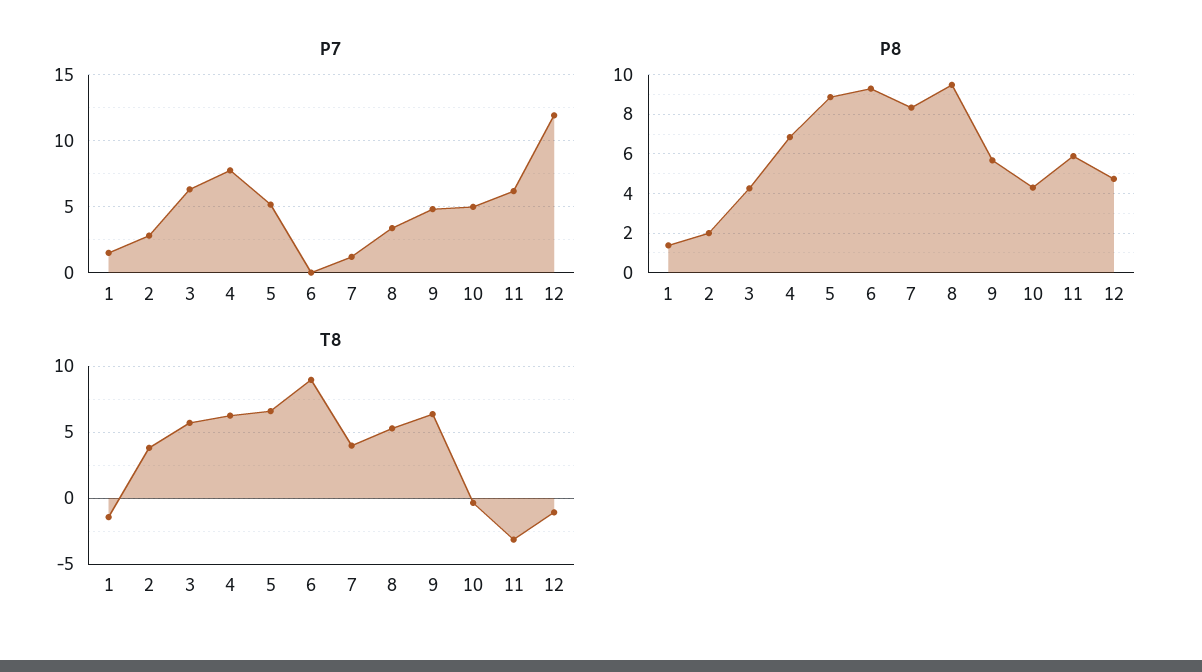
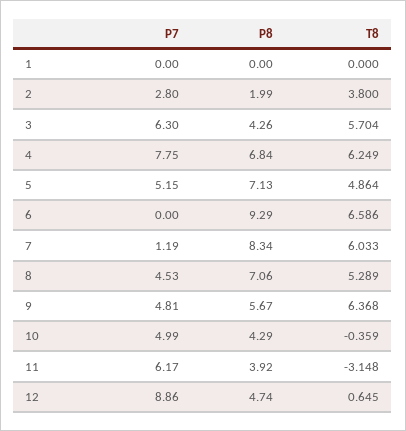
  {
    "P7": {
-     "1": 1.5,
+     "1": 0,
      "2": 2.8,
      "3": 6.3,
      "4": 7.75,
      "5": 5.15,
      "6": 0,
      "7": 1.19,
-     "8": 3.5,
+     "8": 4.53,
      "9": 4.81,
      "10": 4.99,
      "11": 6.17,
-     "12": 12
+     "12": 8.86
    },
    "P8": {
-     "1": 1.5,
+     "1": 0,
      "2": 1.99,
      "3": 4.26,
      "4": 6.84,
-     "5": 9,
+     "5": 7.13,
      "6": 9.29,
      "7": 8.34,
-     "8": 9.5,
+     "8": 7.06,
      "9": 5.67,
      "10": 4.29,
-     "11": 6,
+     "11": 3.92,
      "12": 4.74
    },
    "T8": {
-     "1": -1.5,
+     "1": 0,
      "2": 3.8,
      "3": 5.704,
      "4": 6.249,
-     "5": 6.5,
+     "5": 4.864,
-     "6": 9,
+     "6": 6.586,
-     "7": 4,
+     "7": 6.033,
      "8": 5.289,
      "9": 6.368,
      "10": -0.359,
      "11": -3.148,
-     "12": -1
+     "12": 0.645
    }
  }

